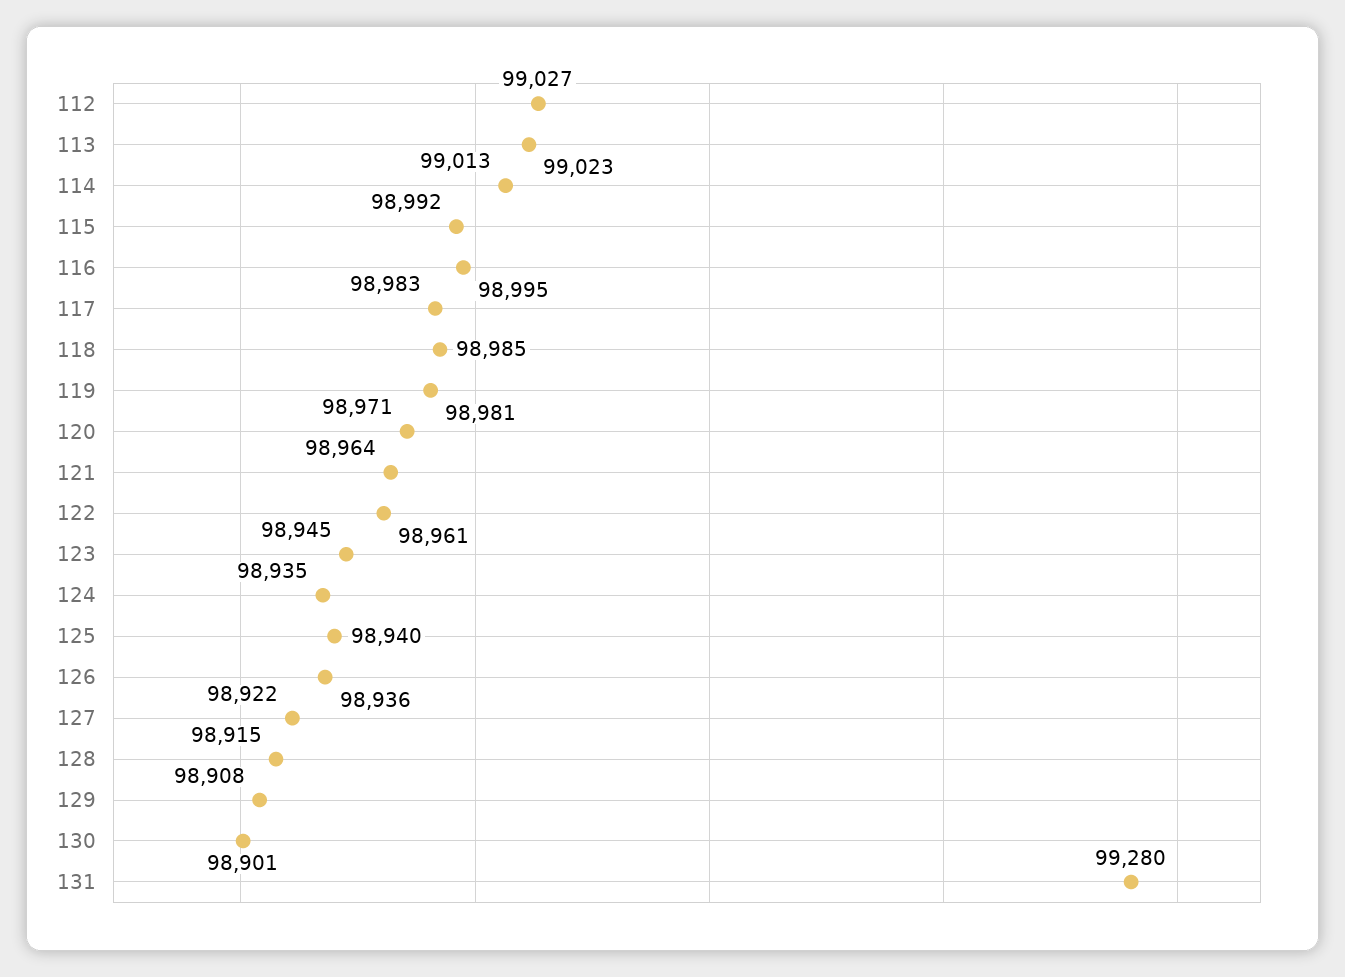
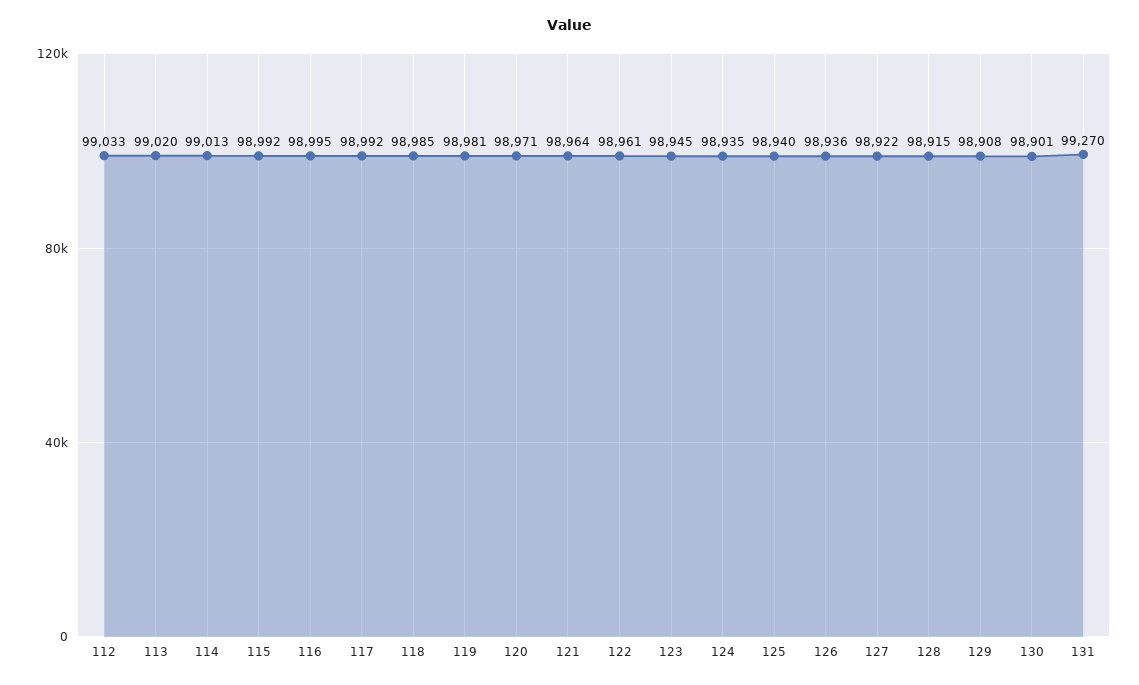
  {
-   "112": 99027,
+   "112": 99033,
-   "113": 99023,
+   "113": 99020,
    "114": 99013,
    "115": 98992,
    "116": 98995,
-   "117": 98983,
+   "117": 98992,
    "118": 98985,
    "119": 98981,
    "120": 98971,
    "121": 98964,
    "122": 98961,
    "123": 98945,
    "124": 98935,
    "125": 98940,
    "126": 98936,
    "127": 98922,
    "128": 98915,
    "129": 98908,
    "130": 98901,
-   "131": 99280
+   "131": 99270
  }

